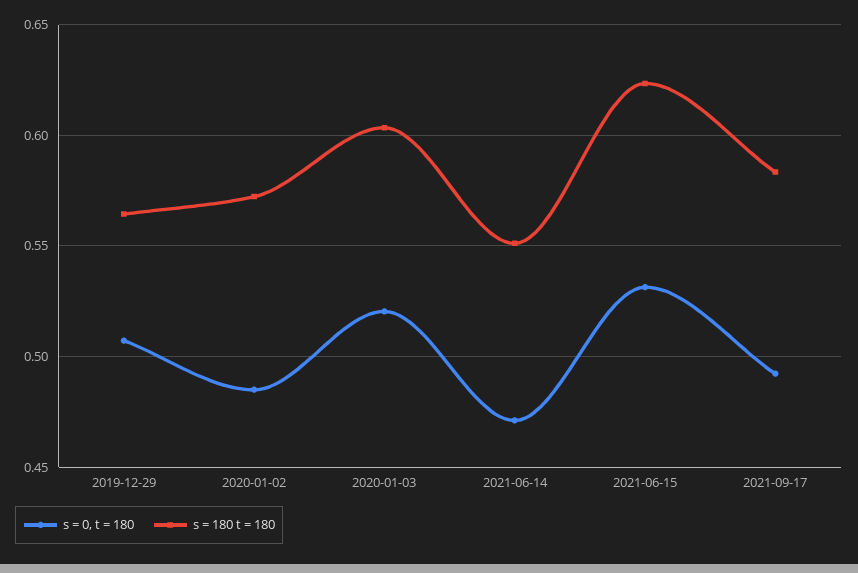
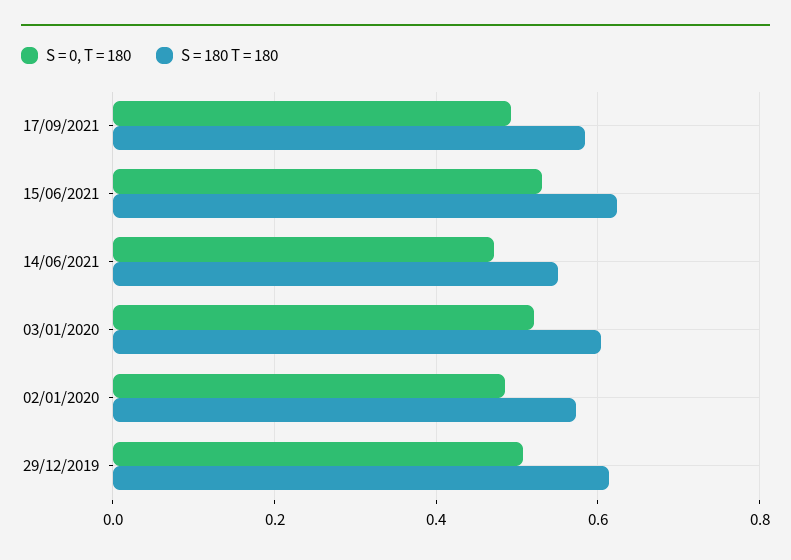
  {
    "s = 0, t = 180": {
      "2019-12-29": 0.505,
      "2020-01-02": 0.485,
      "2020-01-03": 0.52,
      "2021-06-14": 0.47,
      "2021-06-15": 0.53,
      "2021-09-17": 0.49
    },
    "s = 180 t = 180": {
-     "2019-12-29": 0.565,
+     "2019-12-29": 0.62,
      "2020-01-02": 0.57,
      "2020-01-03": 0.605,
      "2021-06-14": 0.55,
      "2021-06-15": 0.625,
      "2021-09-17": 0.585
    }
  }

